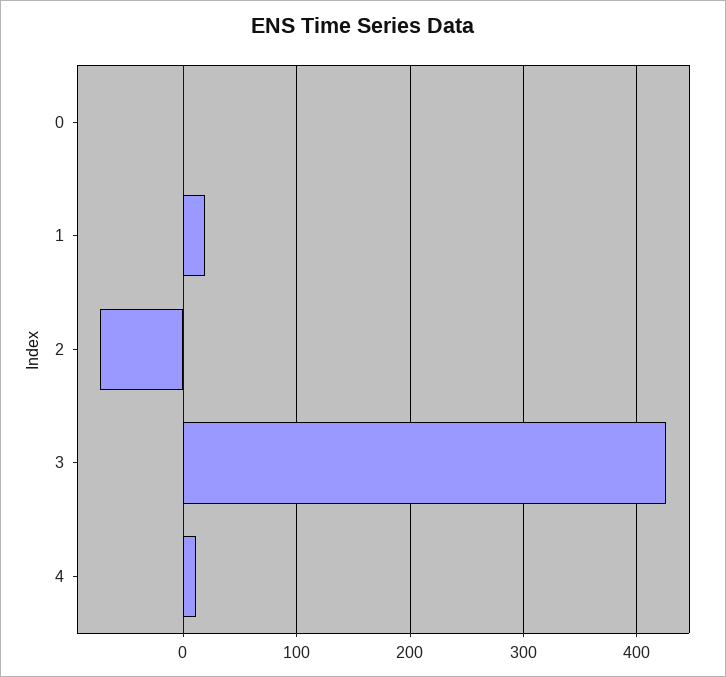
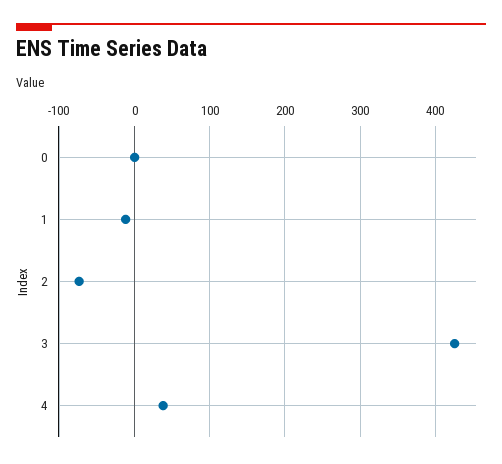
  {
    "0": 0,
-   "1": 20,
+   "1": -10,
    "2": -70,
    "3": 430,
-   "4": 10
+   "4": 40
  }

